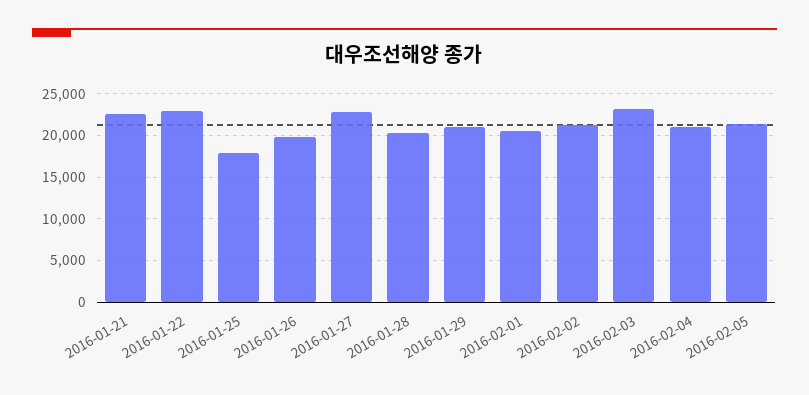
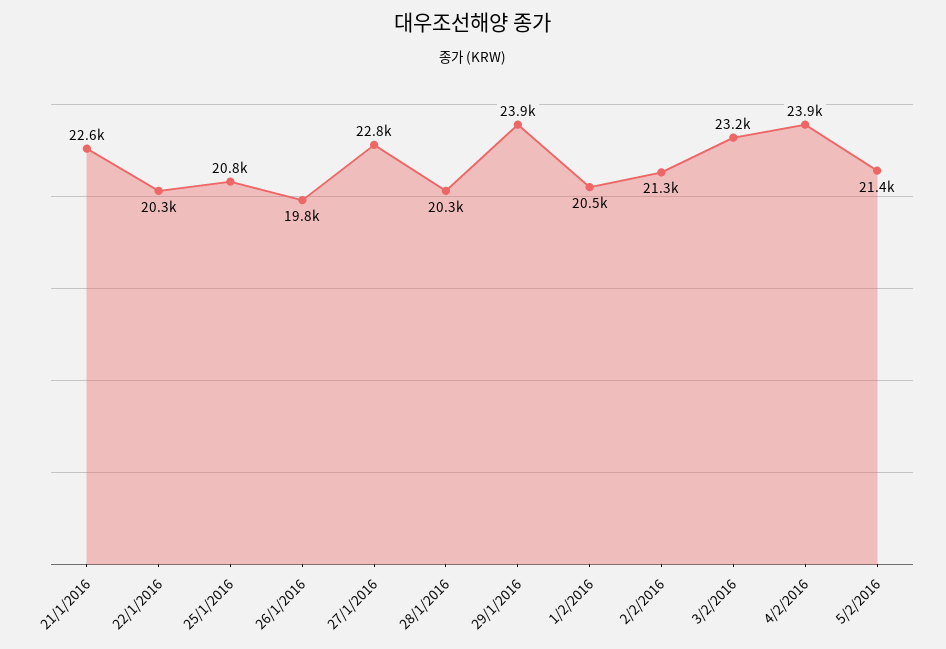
  {
    "2016-01-21": 22600,
-   "2016-01-22": 23000,
+   "2016-01-22": 20300,
-   "2016-01-25": 18000,
+   "2016-01-25": 20800,
    "2016-01-26": 19800,
    "2016-01-27": 22800,
    "2016-01-28": 20300,
-   "2016-01-29": 21000,
+   "2016-01-29": 23900,
    "2016-02-01": 20500,
    "2016-02-02": 21300,
    "2016-02-03": 23200,
-   "2016-02-04": 21000,
+   "2016-02-04": 23900,
    "2016-02-05": 21400
  }

